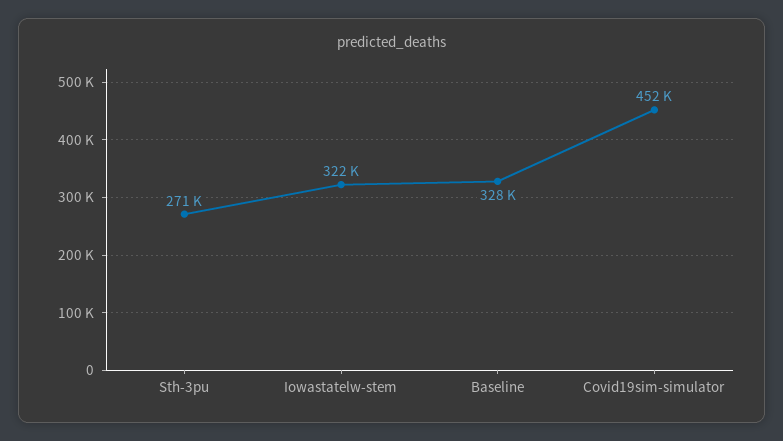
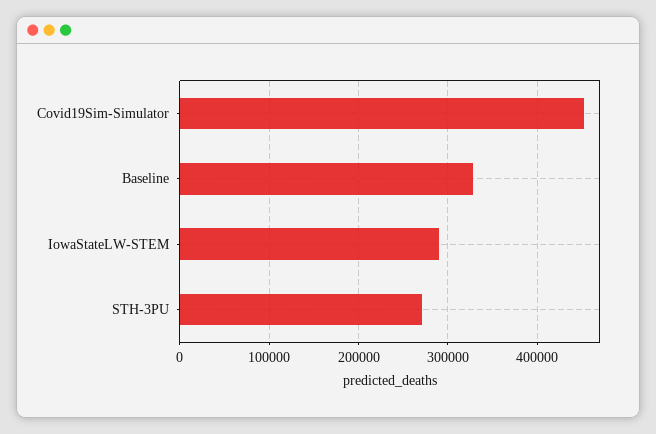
  {
    "Sth-3pu": 271000,
-   "Iowastatelw-stem": 322000,
+   "Iowastatelw-stem": 290000,
    "Baseline": 328000,
    "Covid19sim-simulator": 452000
  }

